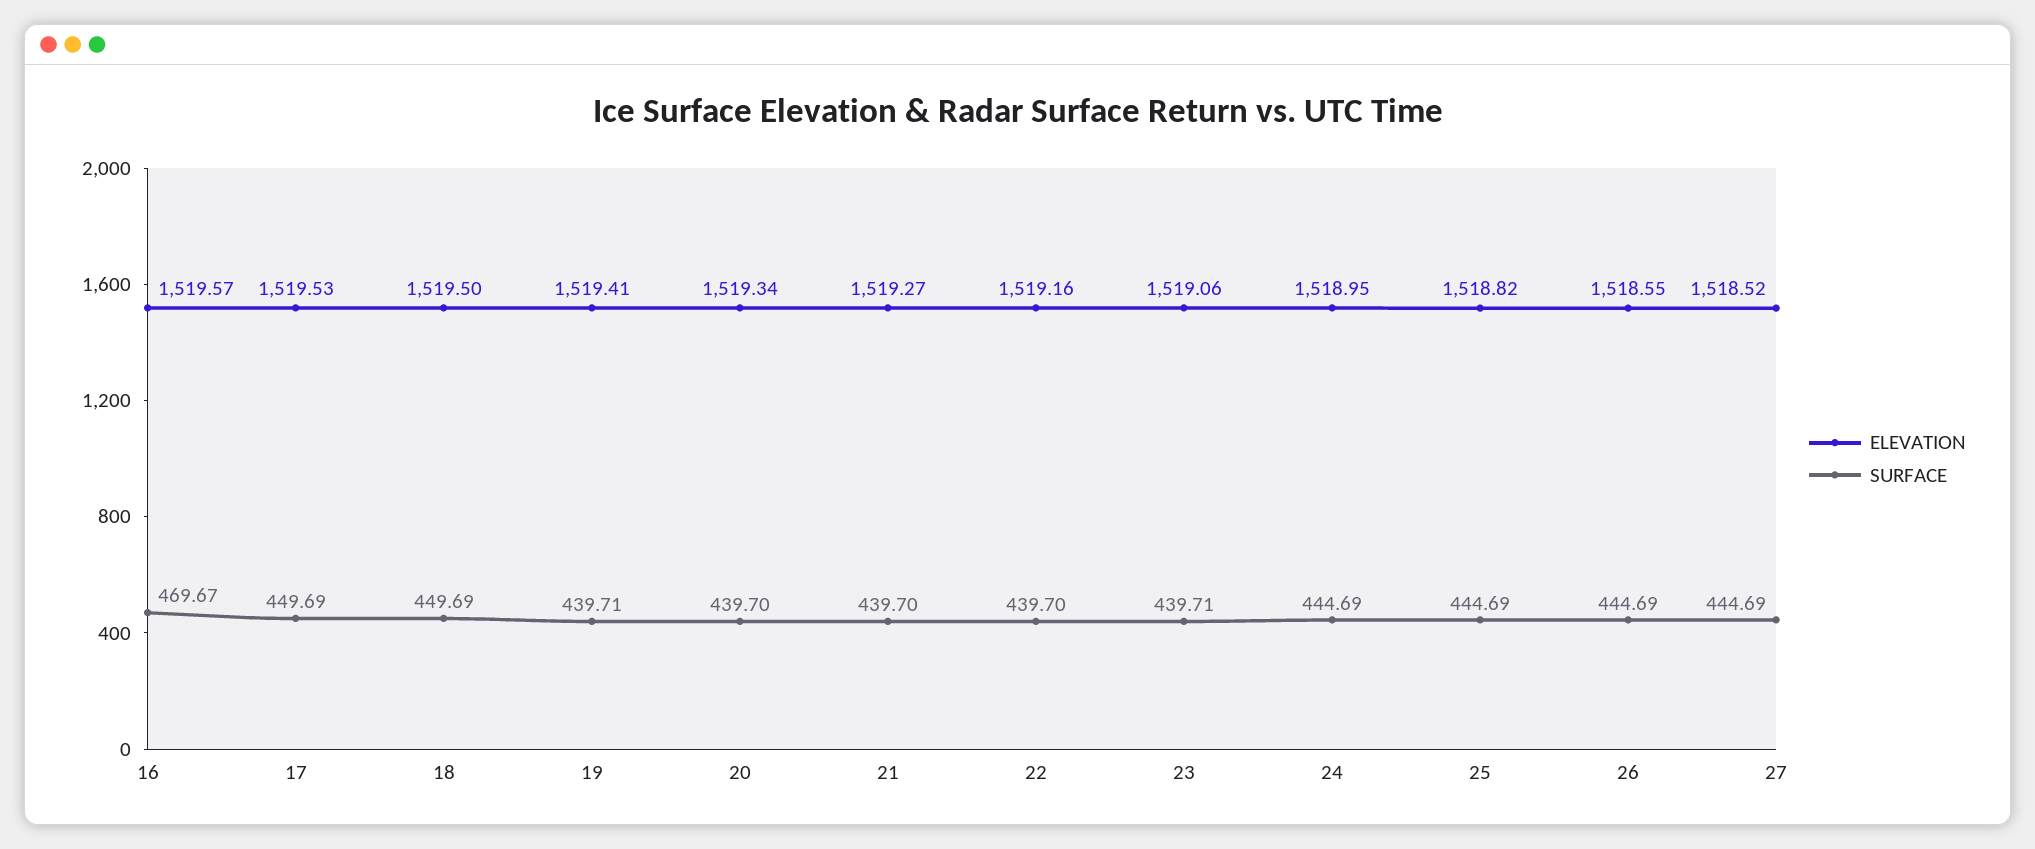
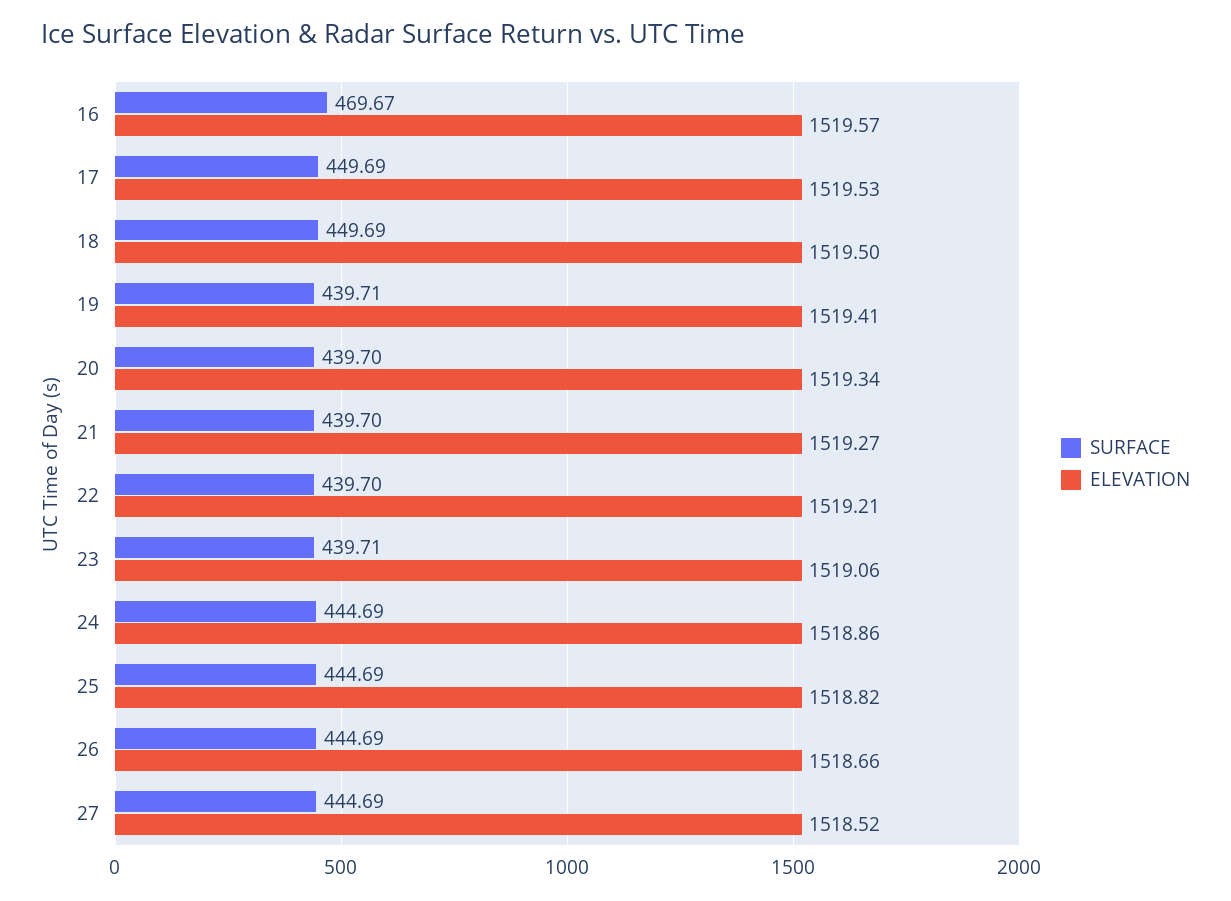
  {
    "ELEVATION": {
      "16": 1519.57,
      "17": 1519.53,
      "18": 1519.5,
      "19": 1519.41,
      "20": 1519.34,
      "21": 1519.27,
-     "22": 1519.16,
+     "22": 1519.21,
      "23": 1519.06,
-     "24": 1518.95,
+     "24": 1518.86,
      "25": 1518.82,
-     "26": 1518.55,
+     "26": 1518.66,
      "27": 1518.52
    },
    "SURFACE": {
      "16": 469.67,
      "17": 449.69,
      "18": 449.69,
      "19": 439.71,
      "20": 439.7,
      "21": 439.7,
      "22": 439.7,
      "23": 439.71,
      "24": 444.69,
      "25": 444.69,
      "26": 444.69,
      "27": 444.69
    }
  }

